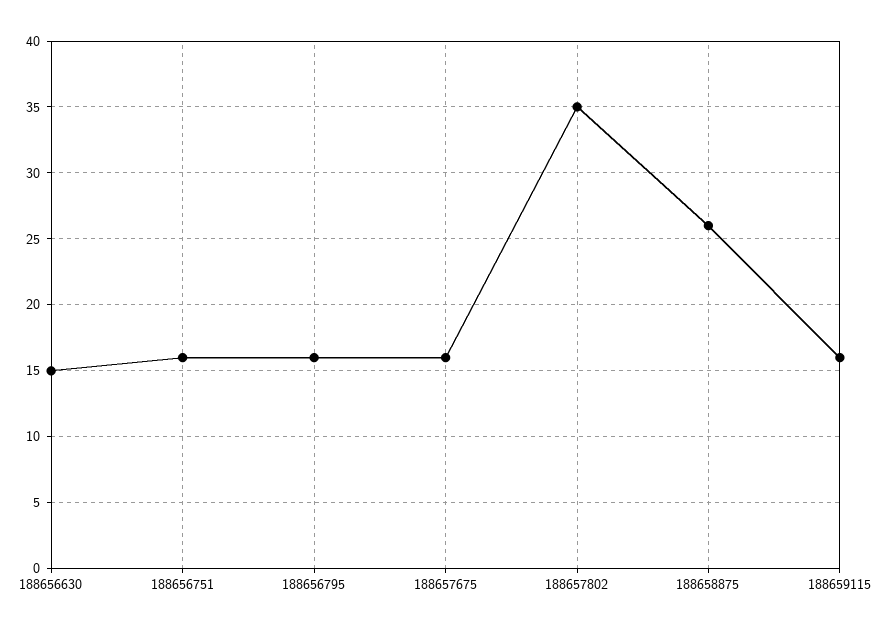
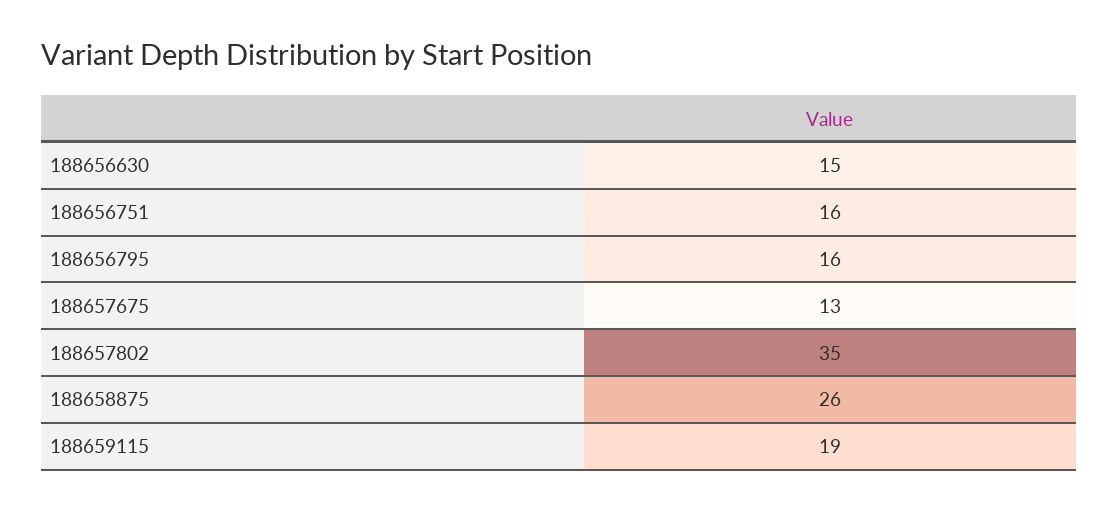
  {
    "188656630": 15,
    "188656751": 16,
    "188656795": 16,
-   "188657675": 16,
+   "188657675": 13,
    "188657802": 35,
    "188658875": 26,
-   "188659115": 16
+   "188659115": 19
  }

